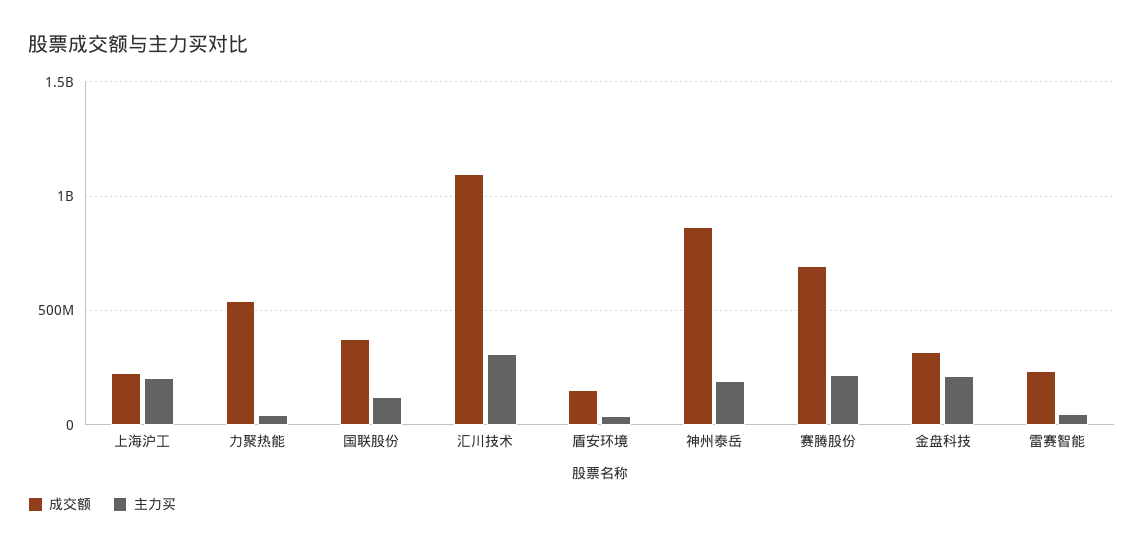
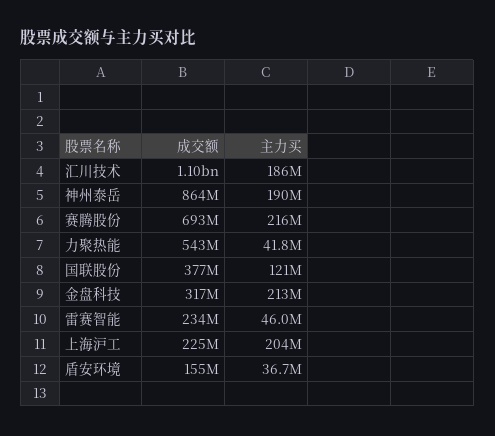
  {
    "成交额": {
      "上海沪工": 225000000,
      "力聚热能": 543000000,
      "国联股份": 377000000,
      "汇川技术": 1100000000,
      "盾安环境": 155000000,
      "神州泰岳": 864000000,
      "赛腾股份": 693000000,
      "金盘科技": 317000000,
      "雷赛智能": 234000000
    },
    "主力买": {
      "上海沪工": 204000000,
      "力聚热能": 41800000,
      "国联股份": 121000000,
-     "汇川技术": 300000000,
+     "汇川技术": 186000000,
      "盾安环境": 36700000,
      "神州泰岳": 190000000,
      "赛腾股份": 216000000,
      "金盘科技": 213000000,
      "雷赛智能": 46000000
    }
  }

